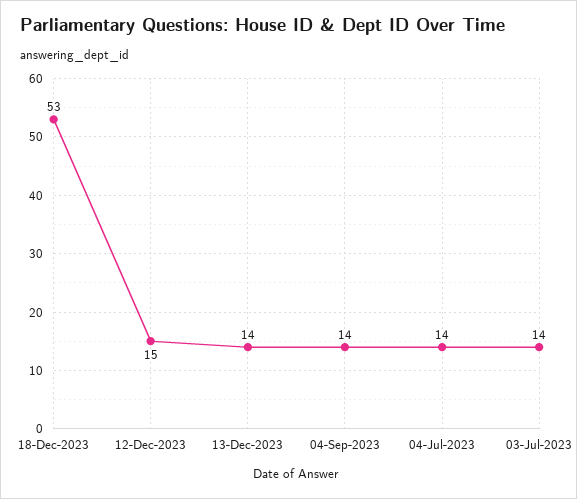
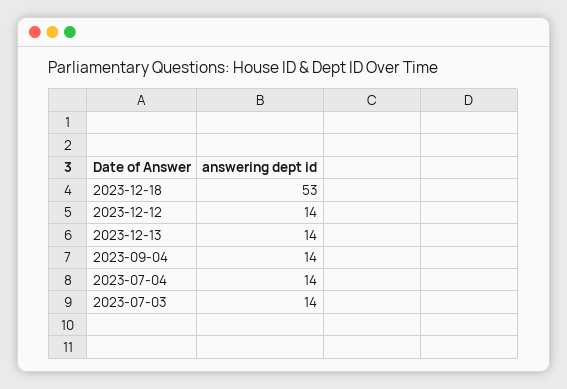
  {
    "18-Dec-2023": 53,
-   "12-Dec-2023": 15,
+   "12-Dec-2023": 14,
    "13-Dec-2023": 14,
    "04-Sep-2023": 14,
    "04-Jul-2023": 14,
    "03-Jul-2023": 14
  }

